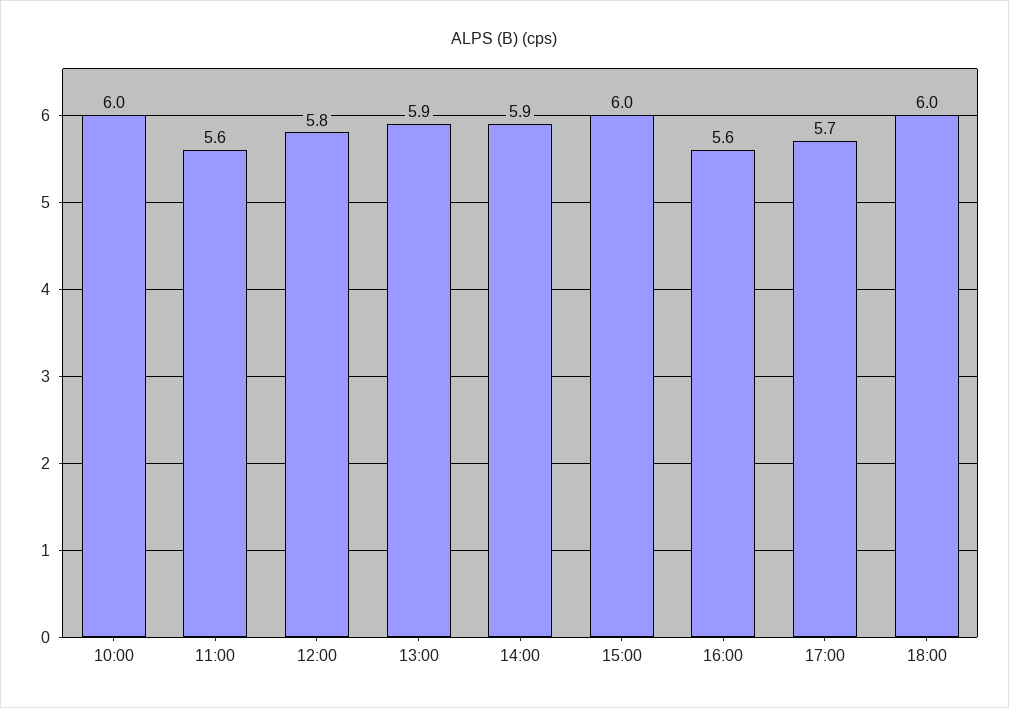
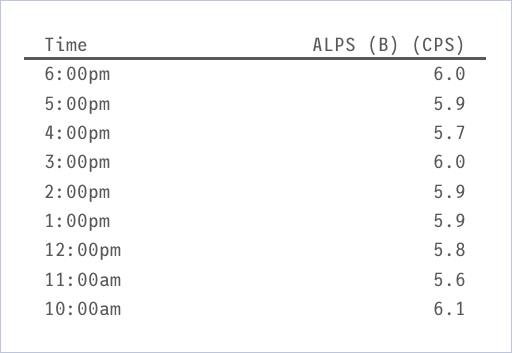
  {
-   "10:00": 6,
+   "10:00": 6.1,
    "11:00": 5.6,
    "12:00": 5.8,
    "13:00": 5.9,
    "14:00": 5.9,
    "15:00": 6,
-   "16:00": 5.6,
+   "16:00": 5.7,
-   "17:00": 5.7,
+   "17:00": 5.9,
    "18:00": 6
  }

